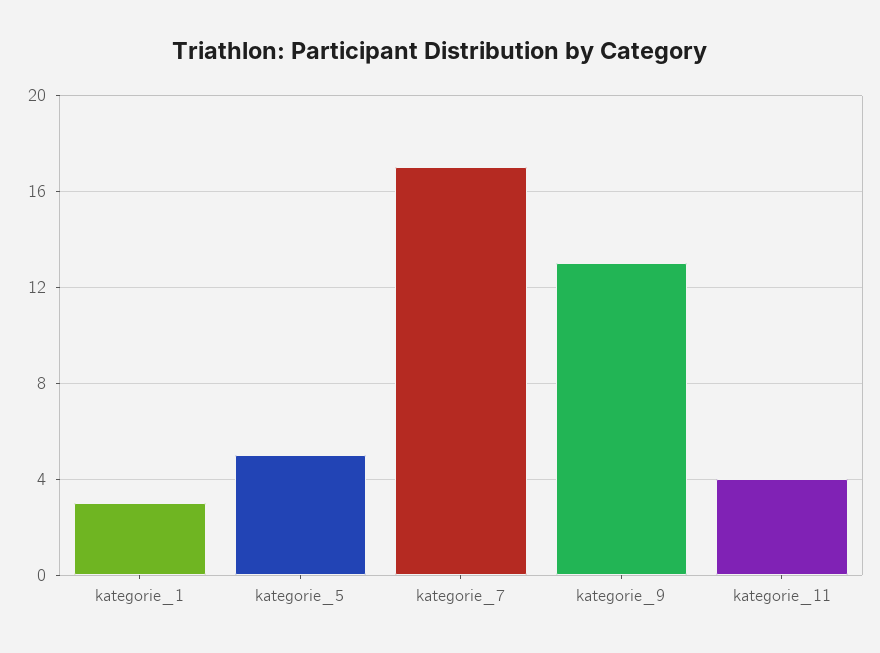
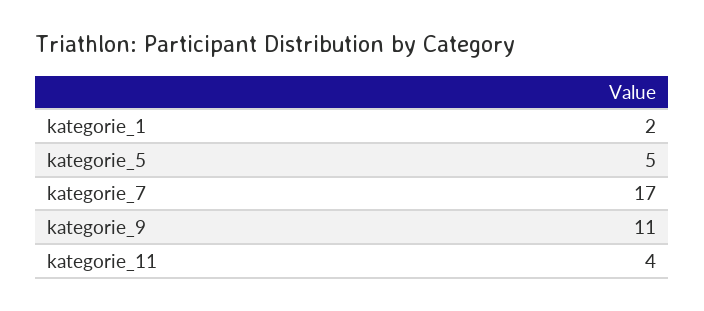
  {
-   "kategorie_1": 3,
+   "kategorie_1": 2,
    "kategorie_5": 5,
    "kategorie_7": 17,
-   "kategorie_9": 13,
+   "kategorie_9": 11,
    "kategorie_11": 4
  }

